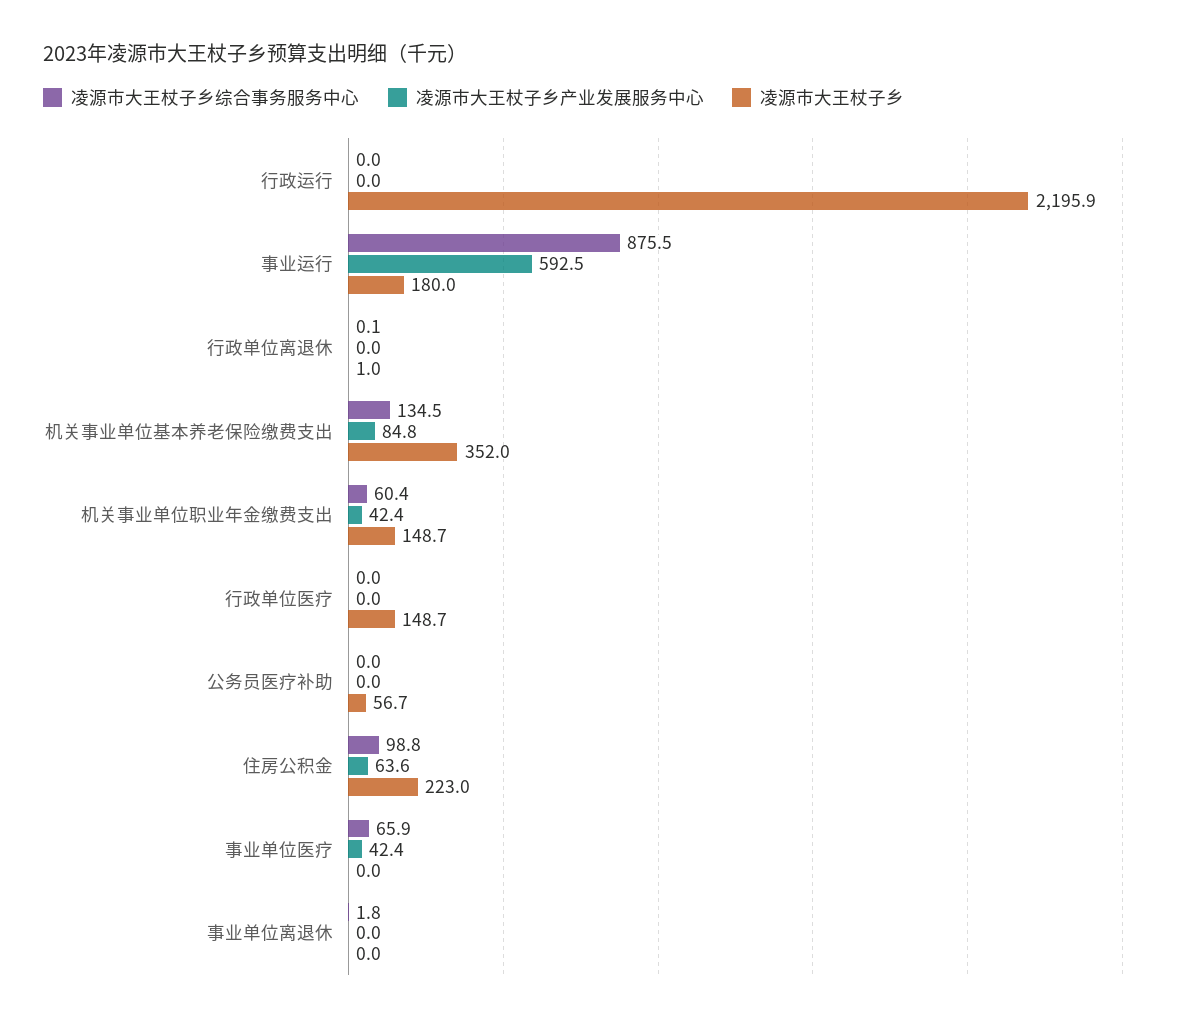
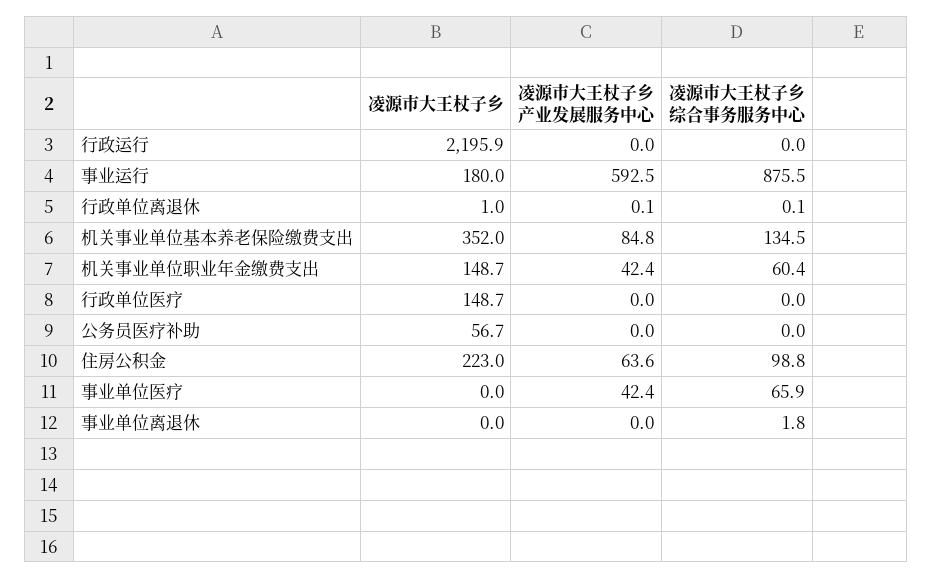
  {
    "凌源市大王杖子乡综合事务服务中心": {
      "行政运行": 0,
      "事业运行": 875.5,
      "行政单位离退休": 0.1,
      "机关事业单位基本养老保险缴费支出": 134.5,
      "机关事业单位职业年金缴费支出": 60.4,
      "行政单位医疗": 0,
      "公务员医疗补助": 0,
      "住房公积金": 98.8,
      "事业单位医疗": 65.9,
      "事业单位离退休": 1.8
    },
    "凌源市大王杖子乡产业发展服务中心": {
      "行政运行": 0,
      "事业运行": 592.5,
-     "行政单位离退休": 0,
+     "行政单位离退休": 0.1,
      "机关事业单位基本养老保险缴费支出": 84.8,
      "机关事业单位职业年金缴费支出": 42.4,
      "行政单位医疗": 0,
      "公务员医疗补助": 0,
      "住房公积金": 63.6,
      "事业单位医疗": 42.4,
      "事业单位离退休": 0
    },
    "凌源市大王杖子乡": {
      "行政运行": 2195.9,
      "事业运行": 180,
      "行政单位离退休": 1,
      "机关事业单位基本养老保险缴费支出": 352,
      "机关事业单位职业年金缴费支出": 148.7,
      "行政单位医疗": 148.7,
      "公务员医疗补助": 56.7,
      "住房公积金": 223,
      "事业单位医疗": 0,
      "事业单位离退休": 0
    }
  }

